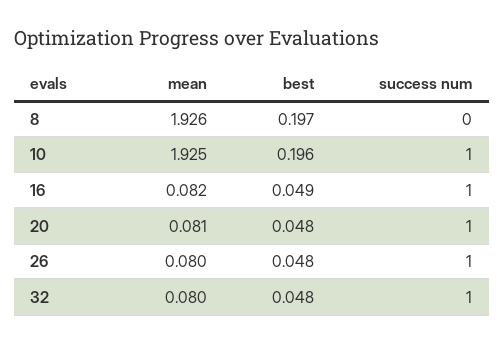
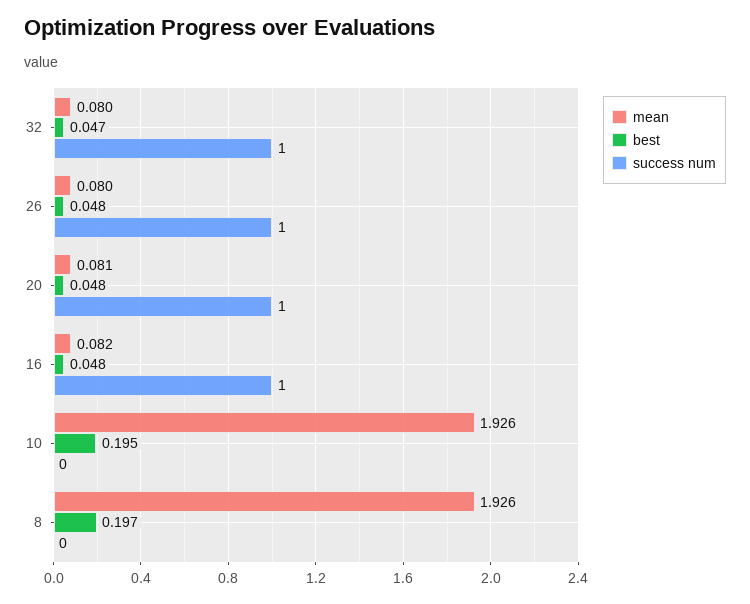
  {
    "mean": {
      "8": 1.926,
-     "10": 1.925,
+     "10": 1.926,
      "16": 0.082,
      "20": 0.081,
      "26": 0.08,
      "32": 0.08
    },
    "best": {
      "8": 0.197,
-     "10": 0.196,
+     "10": 0.195,
-     "16": 0.049,
+     "16": 0.048,
      "20": 0.048,
      "26": 0.048,
-     "32": 0.048
+     "32": 0.047
    },
    "success num": {
      "8": 0,
-     "10": 1,
+     "10": 0,
      "16": 1,
      "20": 1,
      "26": 1,
      "32": 1
    }
  }

